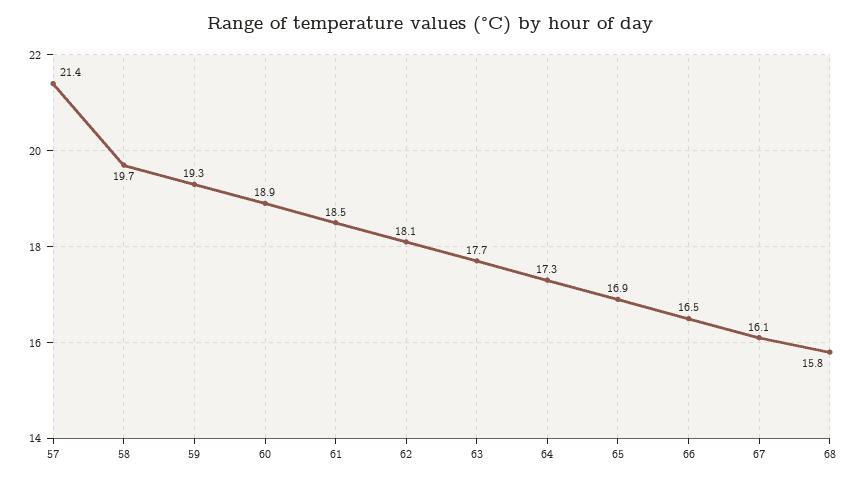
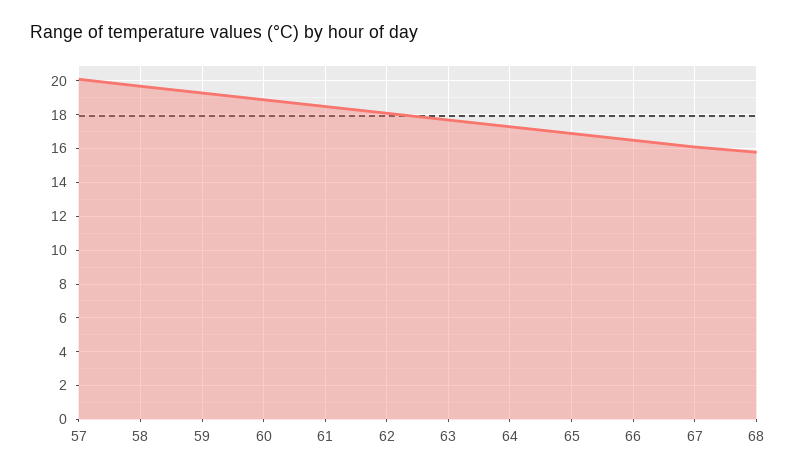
  {
-   "57": 21.4,
+   "57": 20,
    "58": 19.7,
    "59": 19.3,
    "60": 18.9,
    "61": 18.5,
    "62": 18.1,
    "63": 17.7,
    "64": 17.3,
    "65": 16.9,
    "66": 16.5,
    "67": 16.1,
    "68": 15.8
  }

